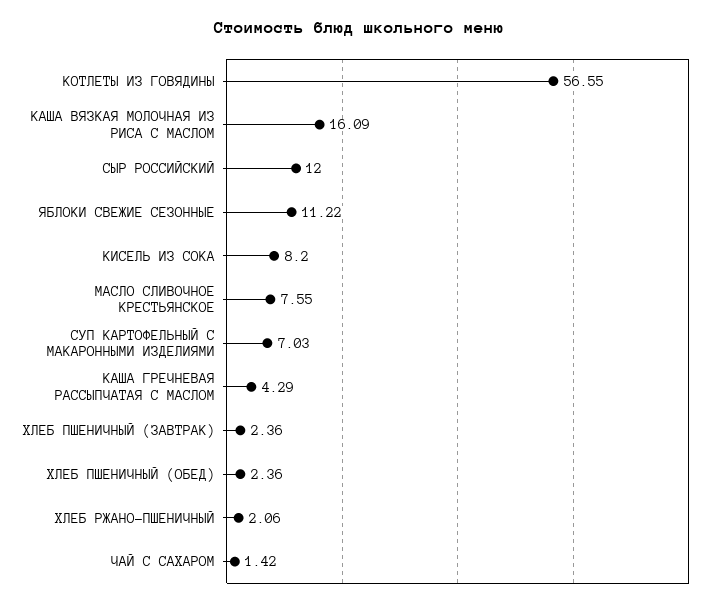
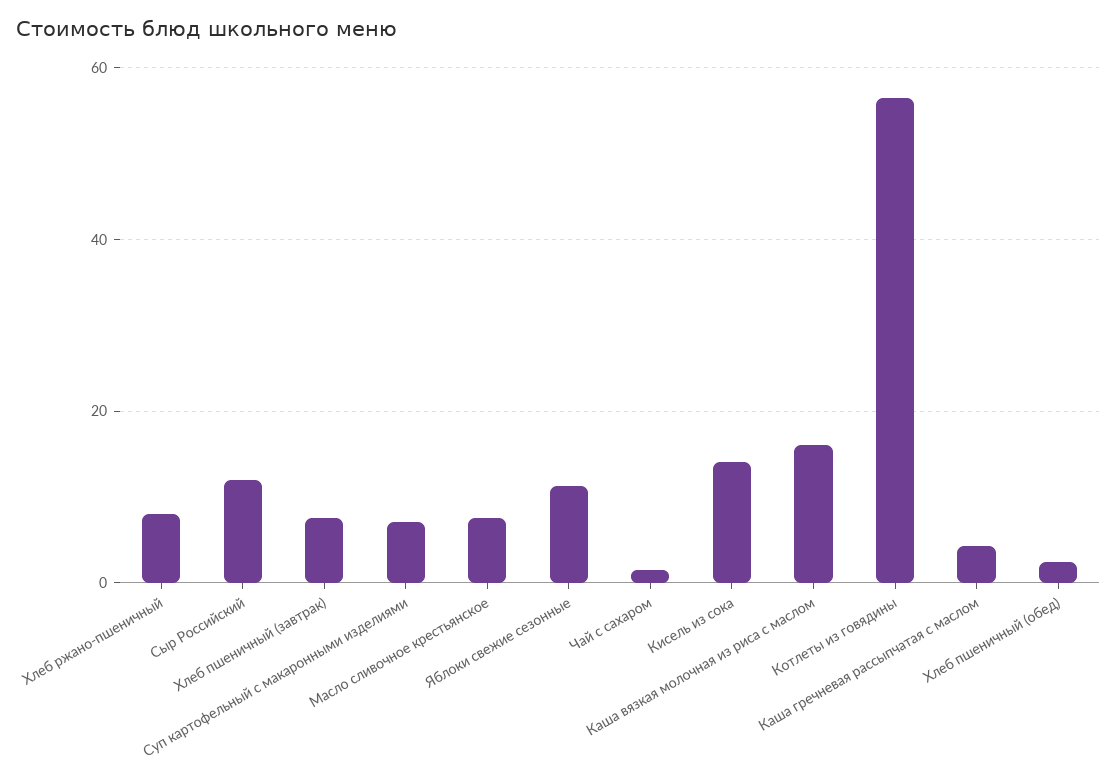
  {
    "КОТЛЕТЫ ИЗ ГОВЯДИНЫ": 56.55,
    "КАША ВЯЗКАЯ МОЛОЧНАЯ ИЗ РИСА С МАСЛОМ": 16.09,
    "СЫР РОССИЙСКИЙ": 12,
    "ЯБЛОКИ СВЕЖИЕ СЕЗОННЫЕ": 11.22,
-   "КИСЕЛЬ ИЗ СОКА": 8.2,
+   "КИСЕЛЬ ИЗ СОКА": 14,
    "МАСЛО СЛИВОЧНОЕ КРЕСТЬЯНСКОЕ": 7.55,
    "СУП КАРТОФЕЛЬНЫЙ С МАКАРОННЫМИ ИЗДЕЛИЯМИ": 7.03,
    "КАША ГРЕЧНЕВАЯ РАССЫПЧАТАЯ С МАСЛОМ": 4.29,
-   "ХЛЕБ ПШЕНИЧНЫЙ (ЗАВТРАК)": 2.36,
+   "ХЛЕБ ПШЕНИЧНЫЙ (ЗАВТРАК)": 8,
    "ХЛЕБ ПШЕНИЧНЫЙ (ОБЕД)": 2.36,
-   "ХЛЕБ РЖАНО-ПШЕНИЧНЫЙ": 2.06,
+   "ХЛЕБ РЖАНО-ПШЕНИЧНЫЙ": 8,
    "ЧАЙ С САХАРОМ": 1.42
  }

